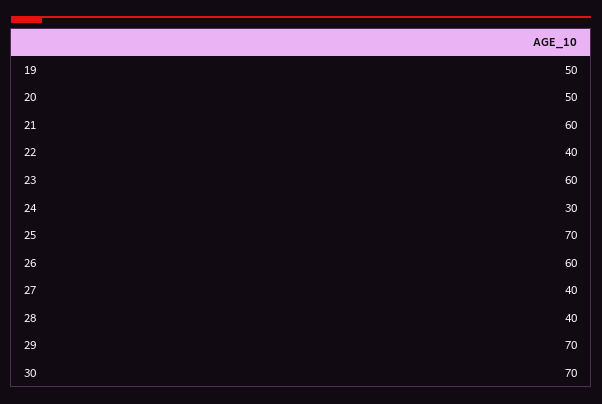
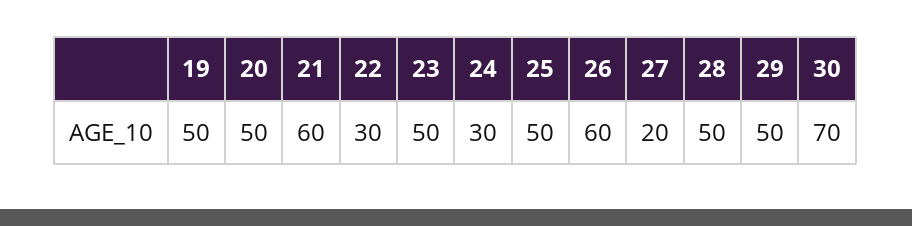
  {
    "19": 50,
    "20": 50,
    "21": 60,
-   "22": 40,
+   "22": 30,
-   "23": 60,
+   "23": 50,
    "24": 30,
-   "25": 70,
+   "25": 50,
    "26": 60,
-   "27": 40,
+   "27": 20,
-   "28": 40,
+   "28": 50,
-   "29": 70,
+   "29": 50,
    "30": 70
  }

